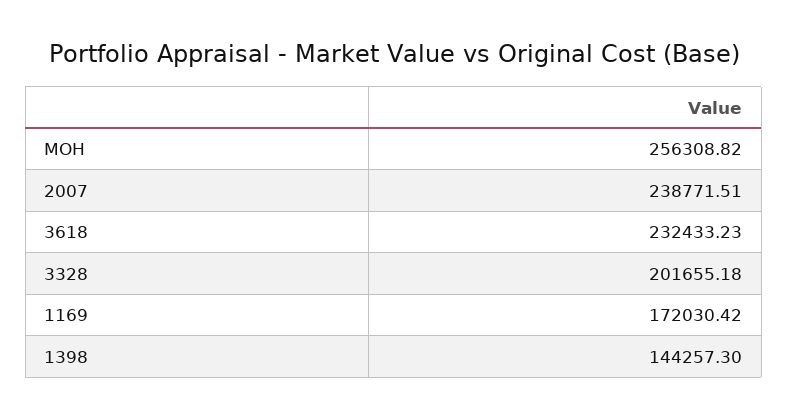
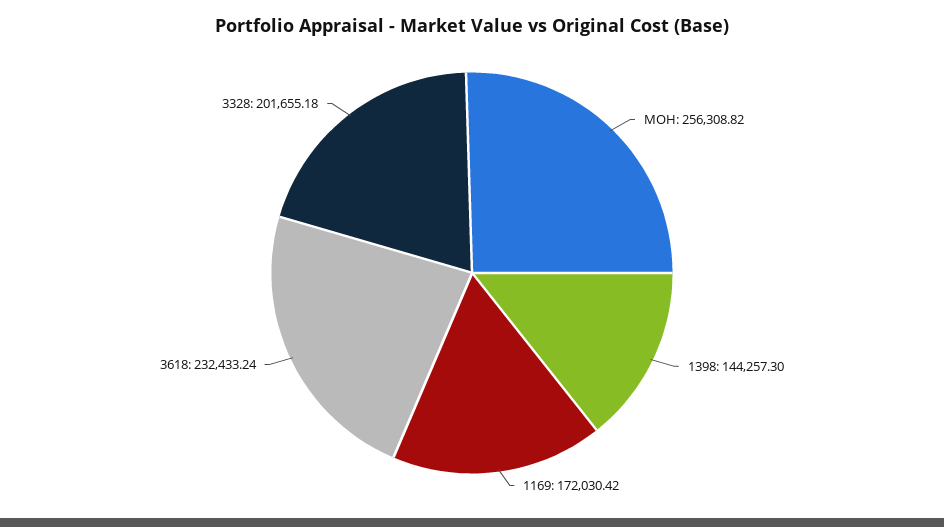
  {
    "MOH": 256308.82,
-   "2007": 238771.51,
-   "3618": 232433.23,
+   "3618": 232433.24,
    "3328": 201655.18,
    "1169": 172030.42,
    "1398": 144257.3
  }

